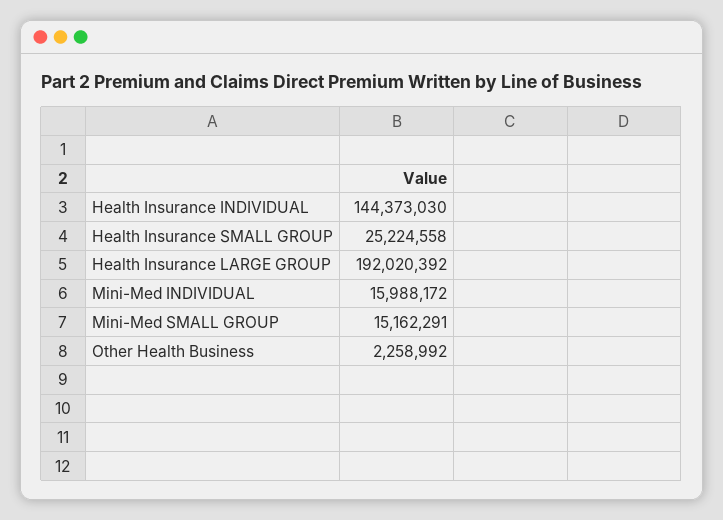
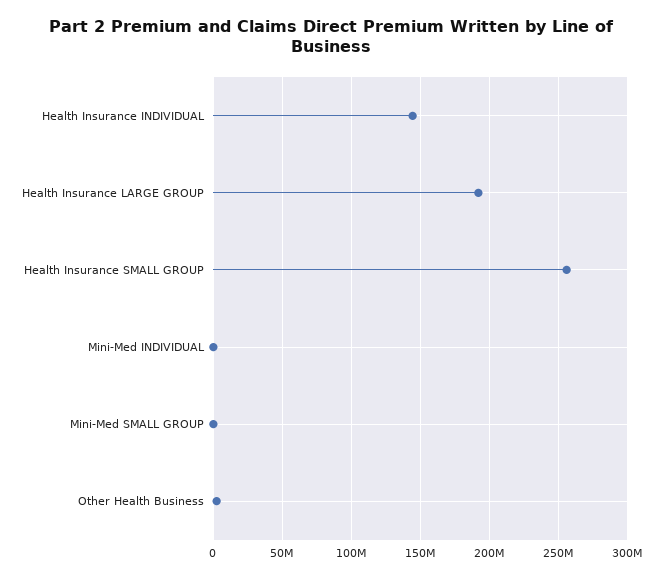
  {
    "Health Insurance INDIVIDUAL": 144373030,
-   "Health Insurance SMALL GROUP": 25224558,
+   "Health Insurance SMALL GROUP": 255000000,
    "Health Insurance LARGE GROUP": 192020392,
-   "Mini-Med INDIVIDUAL": 15988172,
+   "Mini-Med INDIVIDUAL": 0,
-   "Mini-Med SMALL GROUP": 15162291,
+   "Mini-Med SMALL GROUP": 0,
    "Other Health Business": 2258992
  }

